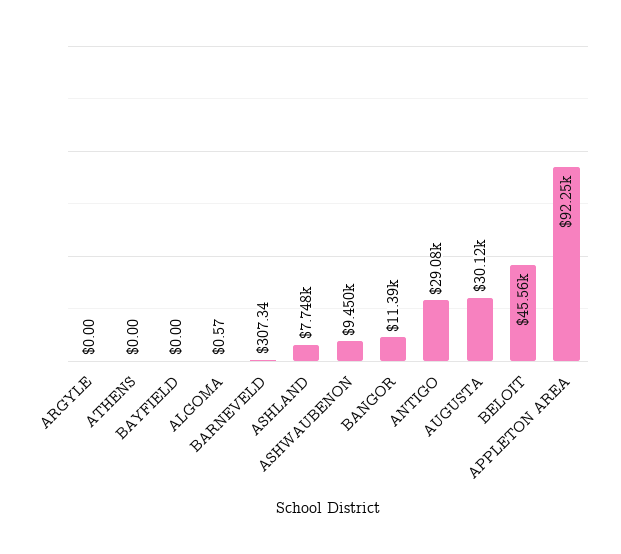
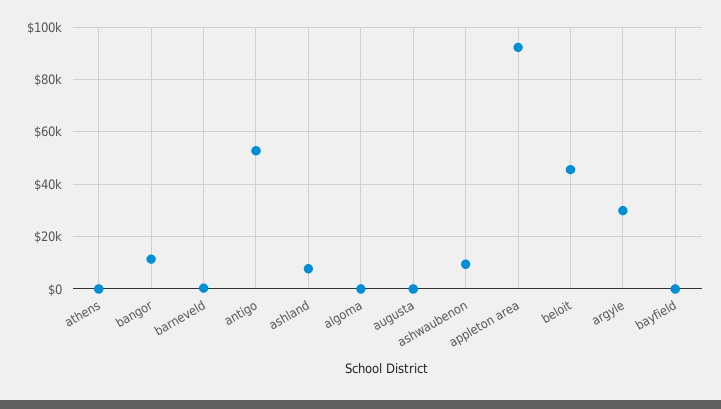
  {
-   "ARGYLE": 0,
+   "ARGYLE": 30000,
    "ATHENS": 0,
    "BAYFIELD": 0,
    "ALGOMA": 0.57,
    "BARNEVELD": 307.34,
    "ASHLAND": 7748,
    "ASHWAUBENON": 9450,
    "BANGOR": 11390,
-   "ANTIGO": 29080,
+   "ANTIGO": 52500,
-   "AUGUSTA": 30120,
+   "AUGUSTA": 0,
    "BELOIT": 45560,
    "APPLETON AREA": 92250
  }

